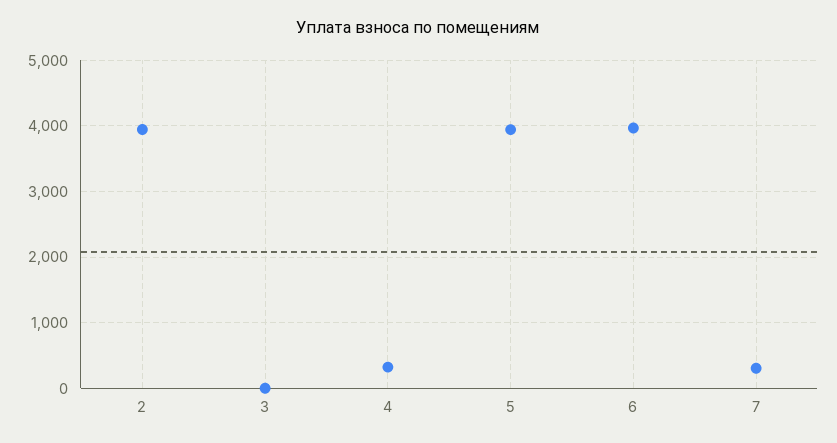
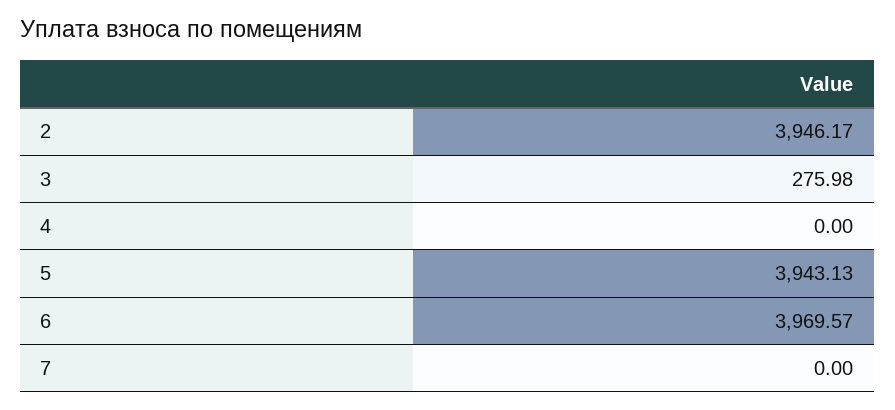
  {
    "2": 3946.17,
-   "3": 0,
+   "3": 275.98,
-   "4": 300,
+   "4": 0,
    "5": 3943.13,
    "6": 3969.57,
-   "7": 300
+   "7": 0
  }

